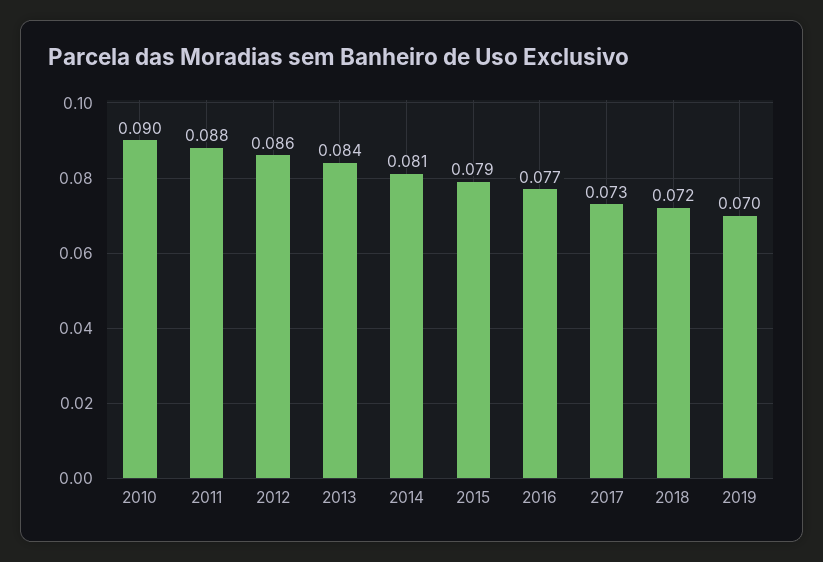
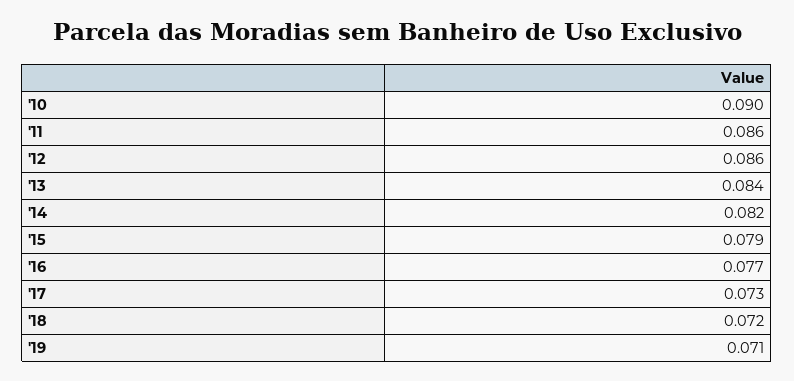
  {
    "2010": 0.09,
-   "2011": 0.088,
+   "2011": 0.086,
    "2012": 0.086,
    "2013": 0.084,
-   "2014": 0.081,
+   "2014": 0.082,
    "2015": 0.079,
    "2016": 0.077,
    "2017": 0.073,
    "2018": 0.072,
-   "2019": 0.07
+   "2019": 0.071
  }

